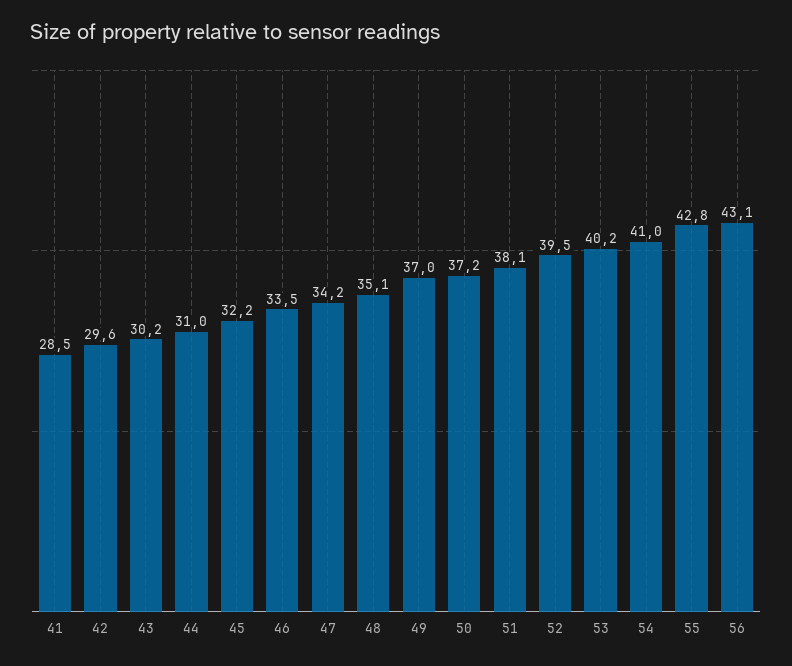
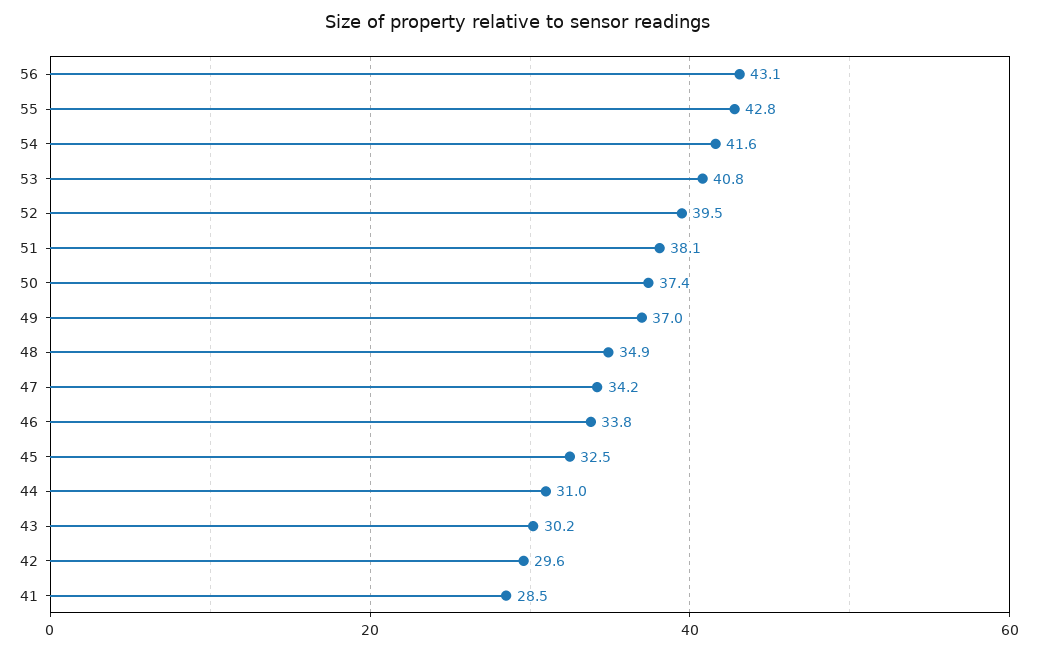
  {
    "41": 28.5,
    "42": 29.6,
    "43": 30.2,
    "44": 31,
-   "45": 32.2,
+   "45": 32.5,
-   "46": 33.5,
+   "46": 33.8,
    "47": 34.2,
-   "48": 35.1,
+   "48": 34.9,
    "49": 37,
-   "50": 37.2,
+   "50": 37.4,
    "51": 38.1,
    "52": 39.5,
-   "53": 40.2,
+   "53": 40.8,
-   "54": 41,
+   "54": 41.6,
    "55": 42.8,
    "56": 43.1
  }

